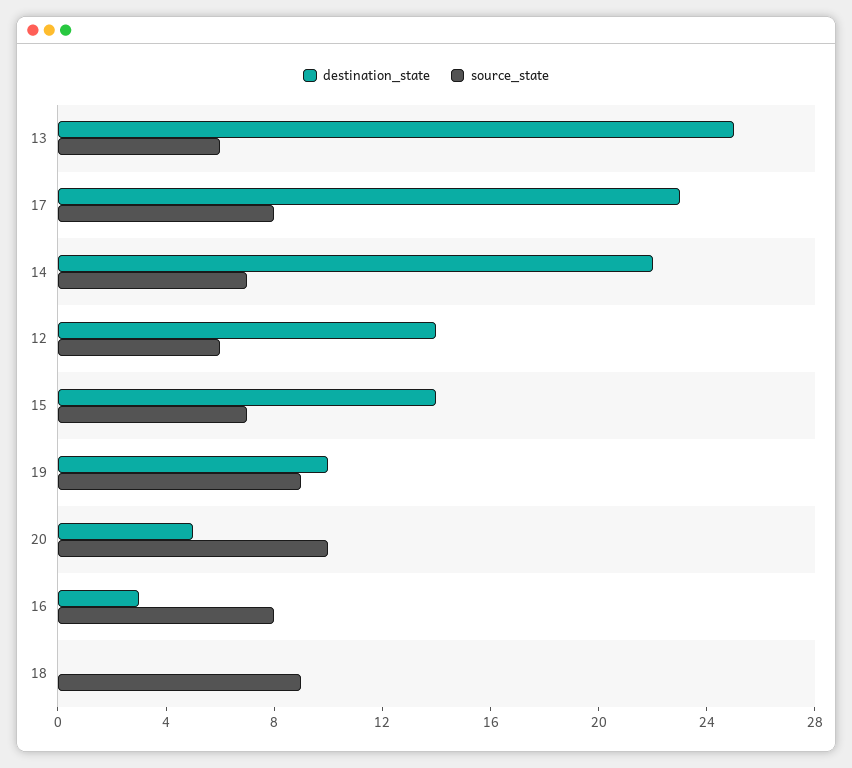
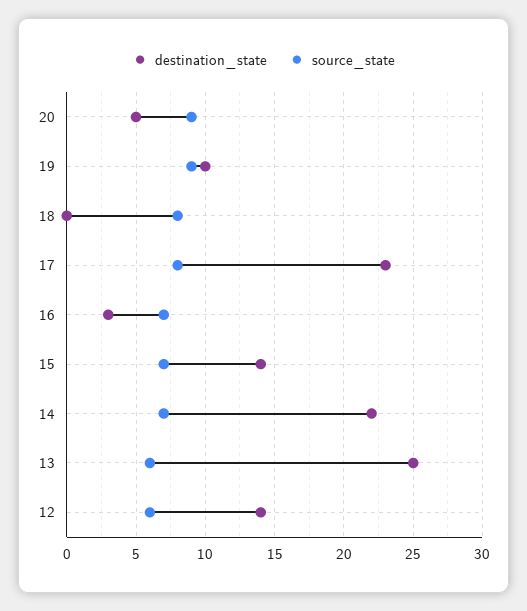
  {
    "destination_state": {
      "13": 25,
      "17": 23,
      "14": 22,
      "12": 14,
      "15": 14,
      "19": 10,
      "20": 5,
      "16": 3,
      "18": 0
    },
    "source_state": {
      "13": 6,
      "17": 8,
      "14": 7,
      "12": 6,
      "15": 7,
      "19": 9,
-     "20": 10,
+     "20": 9,
-     "16": 8,
+     "16": 7,
-     "18": 9
+     "18": 8
    }
  }

